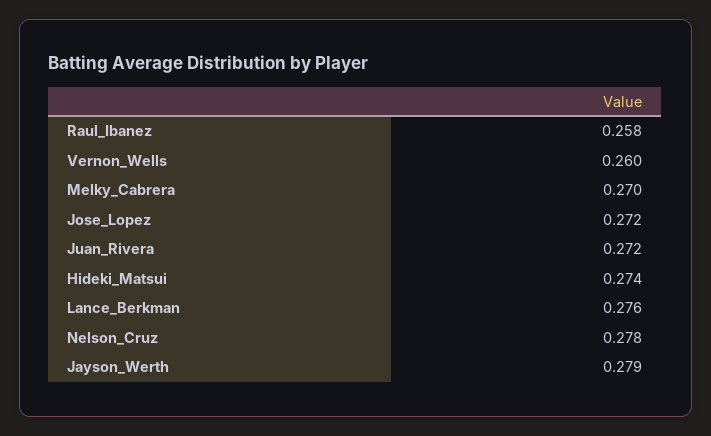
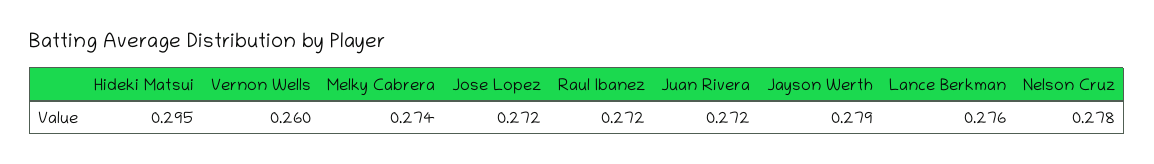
  {
-   "Raul_Ibanez": 0.258,
+   "Raul_Ibanez": 0.272,
    "Vernon_Wells": 0.26,
-   "Melky_Cabrera": 0.27,
+   "Melky_Cabrera": 0.274,
    "Jose_Lopez": 0.272,
    "Juan_Rivera": 0.272,
-   "Hideki_Matsui": 0.274,
+   "Hideki_Matsui": 0.295,
    "Lance_Berkman": 0.276,
    "Nelson_Cruz": 0.278,
    "Jayson_Werth": 0.279
  }

